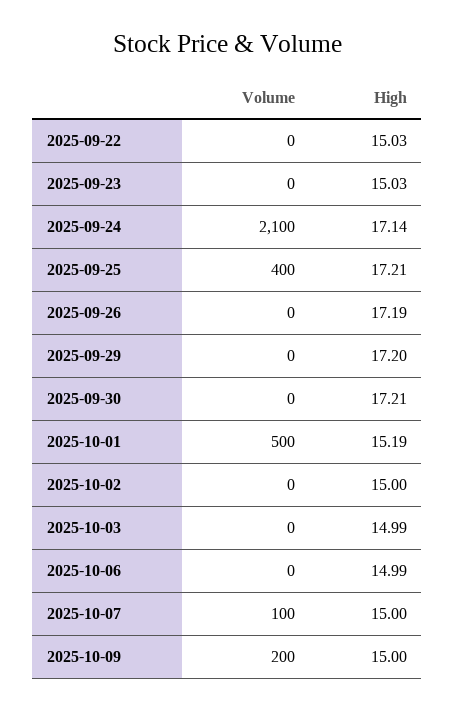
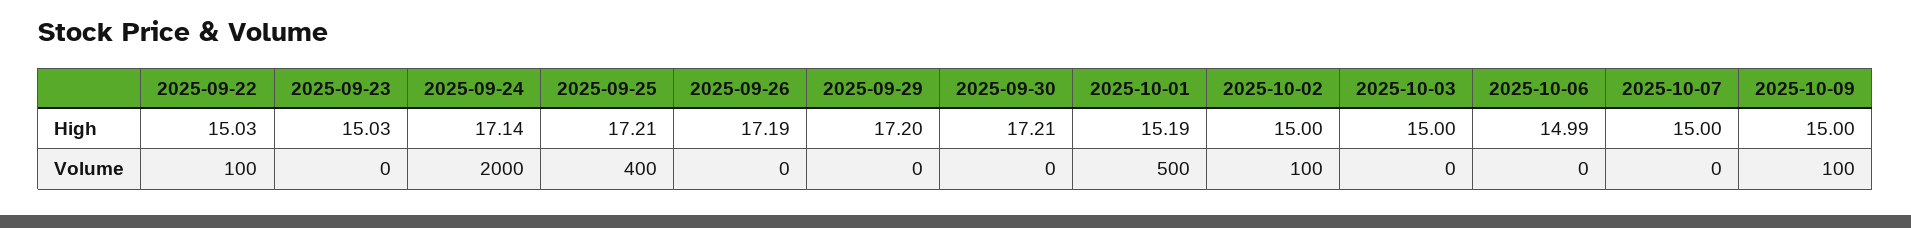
  {
    "Volume": {
-     "2025-09-22": 0,
+     "2025-09-22": 100,
      "2025-09-23": 0,
-     "2025-09-24": 2100,
+     "2025-09-24": 2000,
      "2025-09-25": 400,
      "2025-09-26": 0,
      "2025-09-29": 0,
      "2025-09-30": 0,
      "2025-10-01": 500,
-     "2025-10-02": 0,
+     "2025-10-02": 100,
      "2025-10-03": 0,
      "2025-10-06": 0,
-     "2025-10-07": 100,
+     "2025-10-07": 0,
-     "2025-10-09": 200
+     "2025-10-09": 100
    },
    "High": {
      "2025-09-22": 15.03,
      "2025-09-23": 15.03,
      "2025-09-24": 17.14,
      "2025-09-25": 17.21,
      "2025-09-26": 17.19,
      "2025-09-29": 17.2,
      "2025-09-30": 17.21,
      "2025-10-01": 15.19,
      "2025-10-02": 15,
-     "2025-10-03": 14.99,
+     "2025-10-03": 15,
      "2025-10-06": 14.99,
      "2025-10-07": 15,
      "2025-10-09": 15
    }
  }

